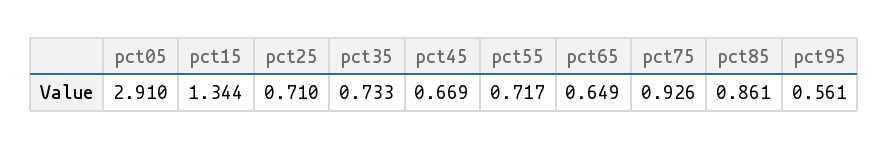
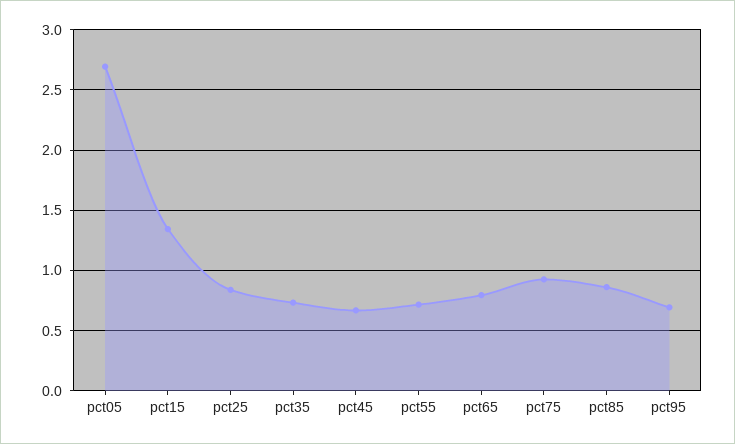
  {
-   "pct05": 2.91,
+   "pct05": 2.7,
    "pct15": 1.344,
-   "pct25": 0.71,
+   "pct25": 0.85,
    "pct35": 0.733,
    "pct45": 0.669,
    "pct55": 0.717,
-   "pct65": 0.649,
+   "pct65": 0.8,
    "pct75": 0.926,
    "pct85": 0.861,
-   "pct95": 0.561
+   "pct95": 0.7
  }

